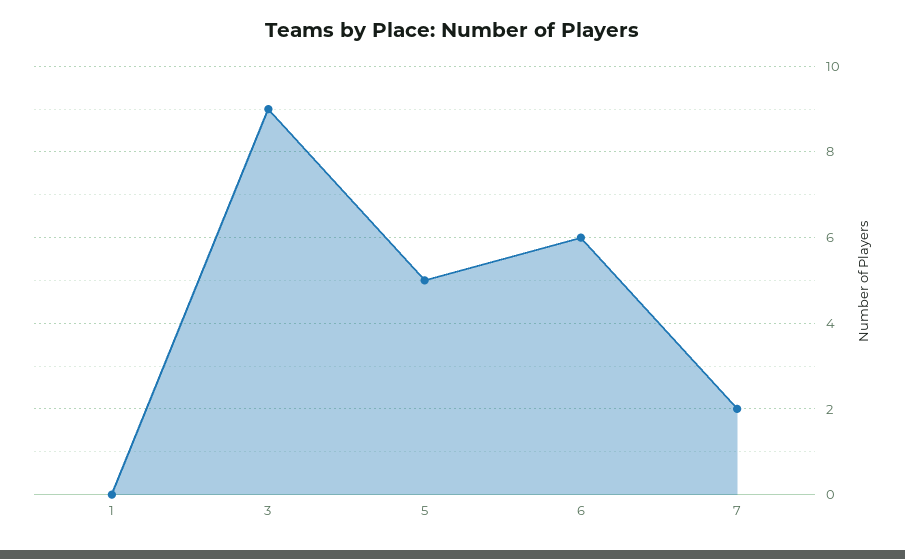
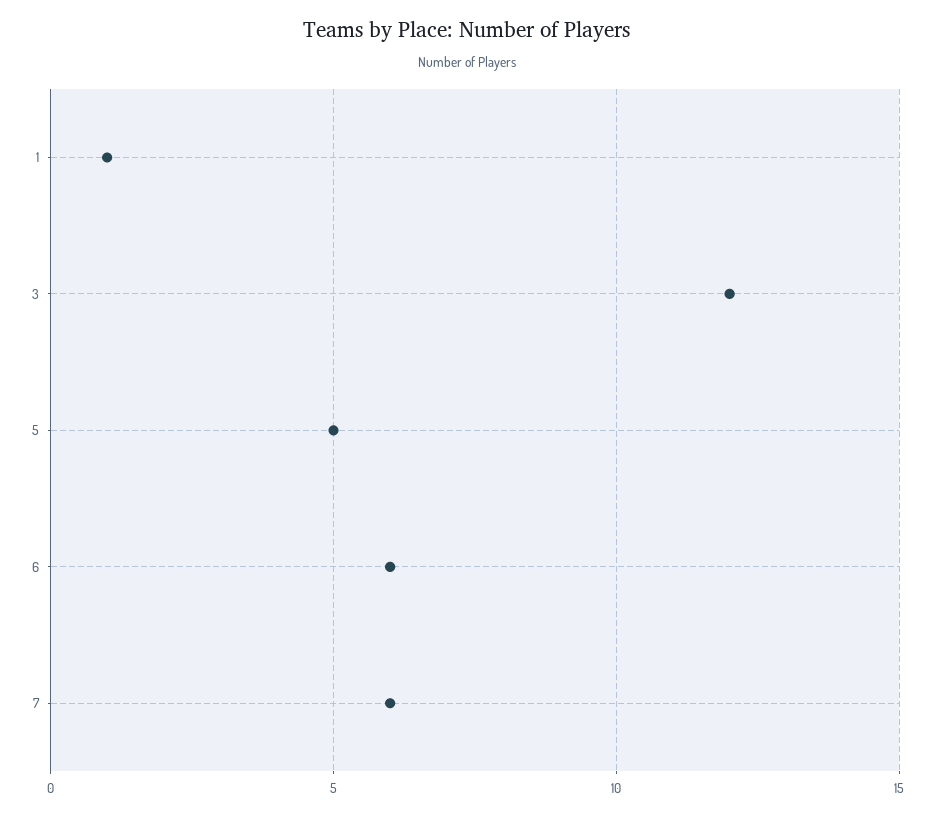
  {
-   "1": 0,
+   "1": 1,
-   "3": 9,
+   "3": 12,
    "5": 5,
    "6": 6,
-   "7": 2
+   "7": 6
  }

